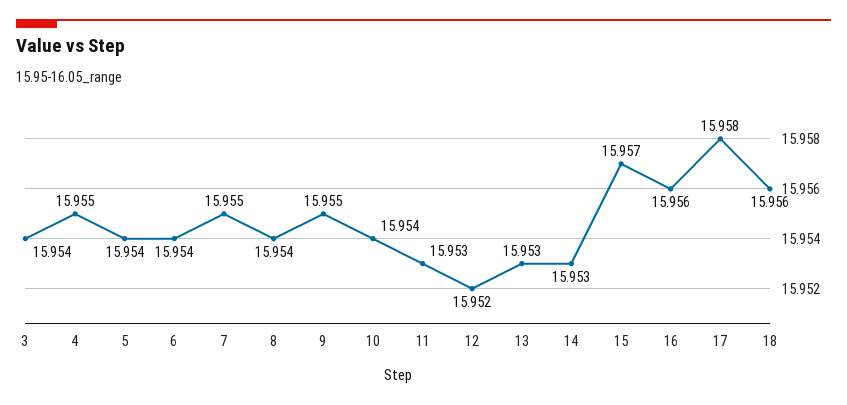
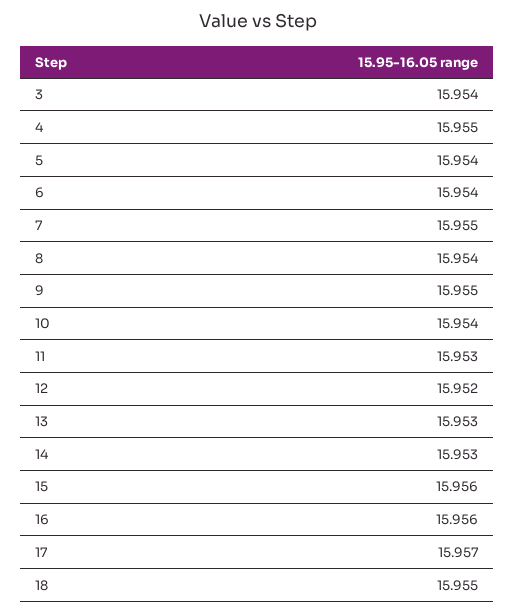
  {
    "3": 15.954,
    "4": 15.955,
    "5": 15.954,
    "6": 15.954,
    "7": 15.955,
    "8": 15.954,
    "9": 15.955,
    "10": 15.954,
    "11": 15.953,
    "12": 15.952,
    "13": 15.953,
    "14": 15.953,
-   "15": 15.957,
+   "15": 15.956,
    "16": 15.956,
-   "17": 15.958,
+   "17": 15.957,
-   "18": 15.956
+   "18": 15.955
  }

